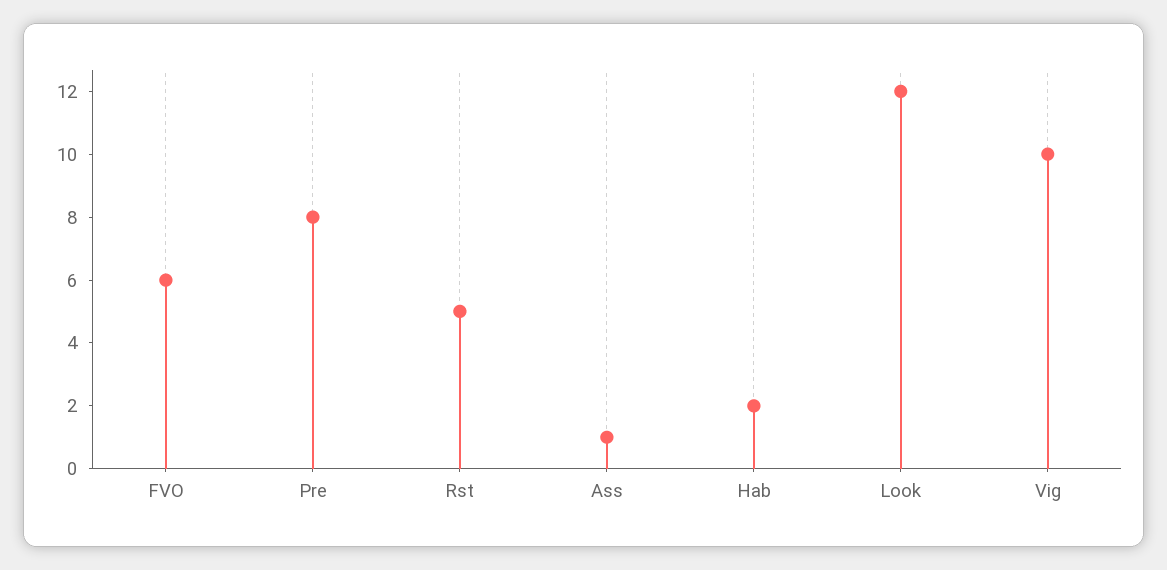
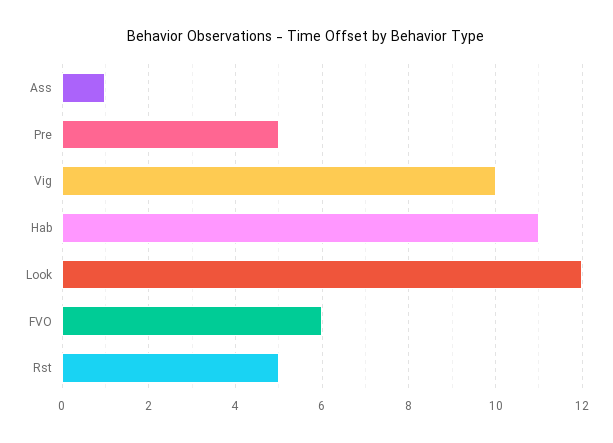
  {
    "FVO": 6,
-   "Pre": 8,
+   "Pre": 5,
    "Rst": 5,
    "Ass": 1,
-   "Hab": 2,
+   "Hab": 11,
    "Look": 12,
    "Vig": 10
  }

